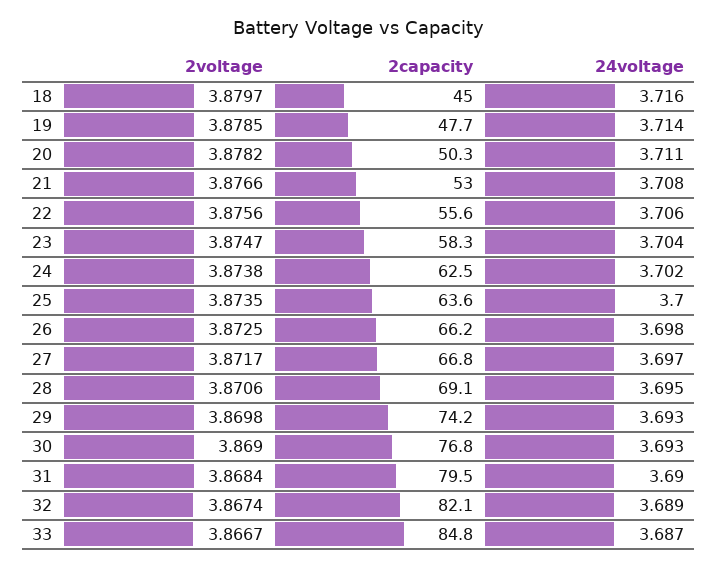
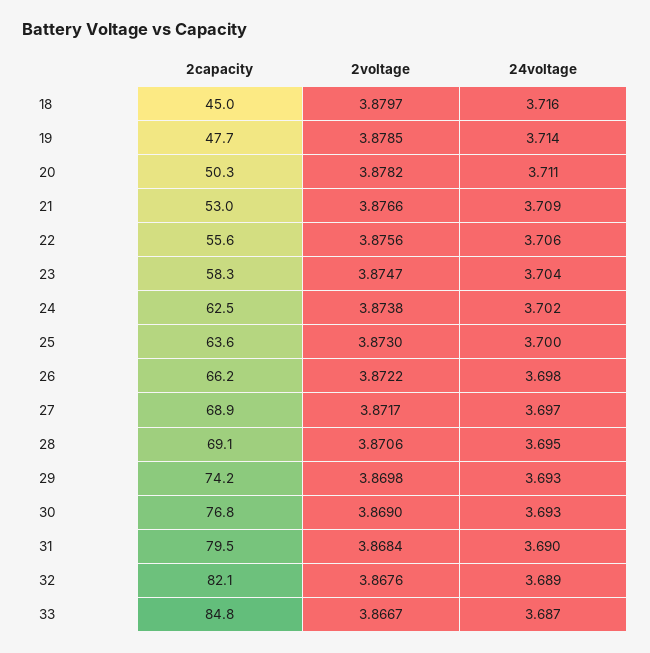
  {
    "2voltage": {
      "18": 3.8797,
      "19": 3.8785,
      "20": 3.8782,
      "21": 3.8766,
      "22": 3.8756,
      "23": 3.8747,
      "24": 3.8738,
-     "25": 3.8735,
+     "25": 3.873,
-     "26": 3.8725,
+     "26": 3.8722,
      "27": 3.8717,
      "28": 3.8706,
      "29": 3.8698,
      "30": 3.869,
      "31": 3.8684,
-     "32": 3.8674,
+     "32": 3.8676,
      "33": 3.8667
    },
    "2capacity": {
      "18": 45,
      "19": 47.7,
      "20": 50.3,
      "21": 53,
      "22": 55.6,
      "23": 58.3,
      "24": 62.5,
      "25": 63.6,
      "26": 66.2,
-     "27": 66.8,
+     "27": 68.9,
      "28": 69.1,
      "29": 74.2,
      "30": 76.8,
      "31": 79.5,
      "32": 82.1,
      "33": 84.8
    },
    "24voltage": {
      "18": 3.716,
      "19": 3.714,
      "20": 3.711,
-     "21": 3.708,
+     "21": 3.709,
      "22": 3.706,
      "23": 3.704,
      "24": 3.702,
      "25": 3.7,
      "26": 3.698,
      "27": 3.697,
      "28": 3.695,
      "29": 3.693,
      "30": 3.693,
      "31": 3.69,
      "32": 3.689,
      "33": 3.687
    }
  }

